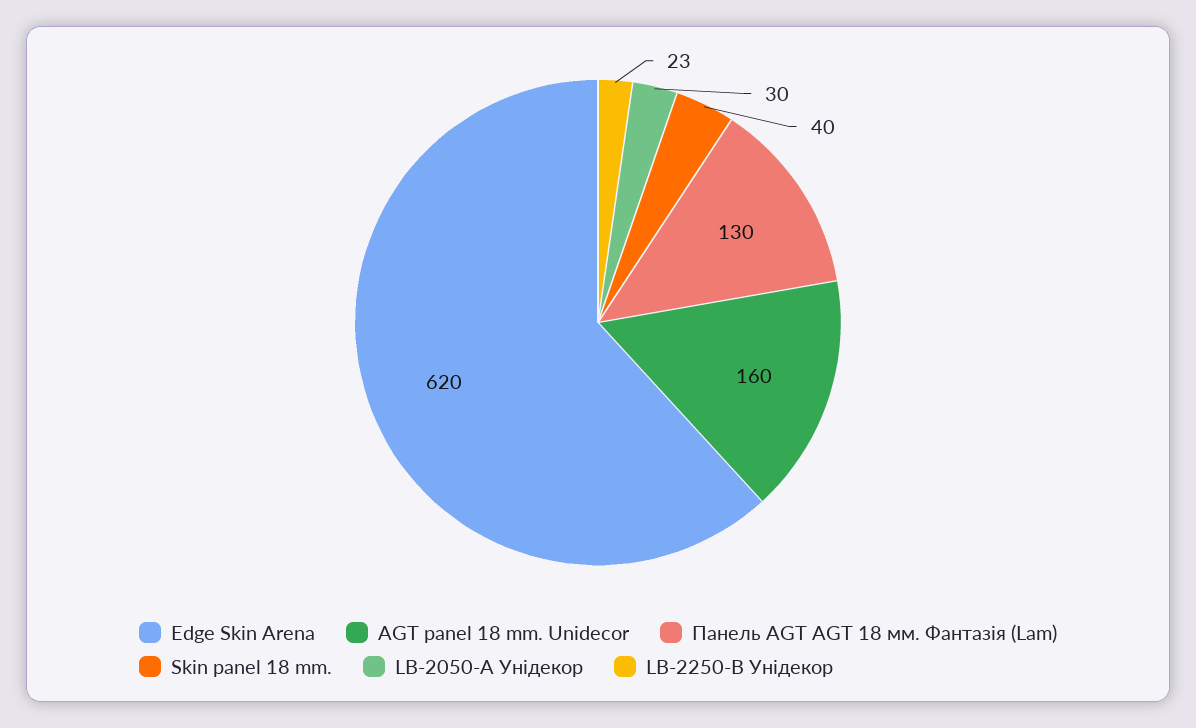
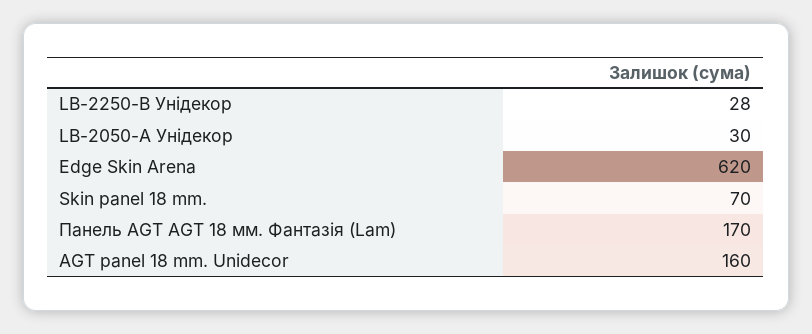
  {
    "Edge Skin Arena": 620,
    "AGT panel 18 mm. Unidecor": 160,
-   "Панель AGT AGT 18 мм. Фантазія (Lam)": 130,
+   "Панель AGT AGT 18 мм. Фантазія (Lam)": 170,
-   "Skin panel 18 mm.": 40,
+   "Skin panel 18 mm.": 70,
    "LB-2050-А Унідекор": 30,
-   "LB-2250-В Унідекор": 23
+   "LB-2250-В Унідекор": 28
  }

